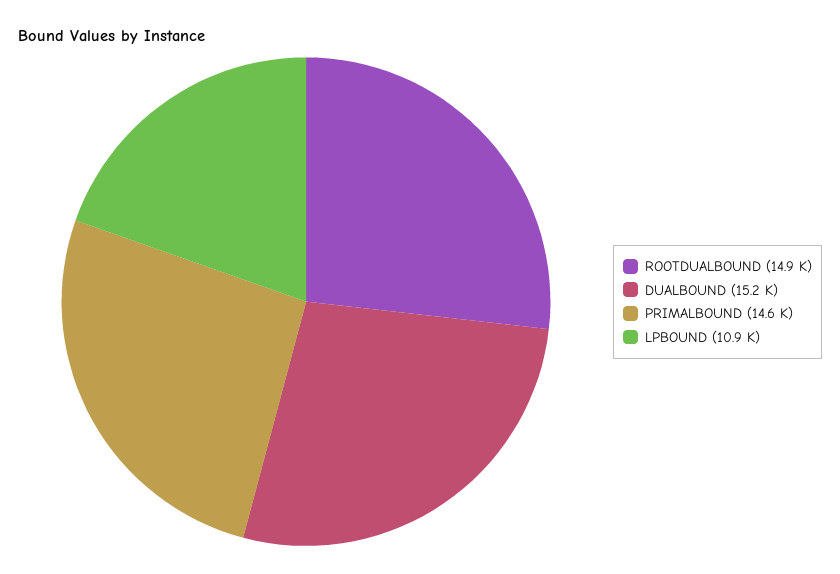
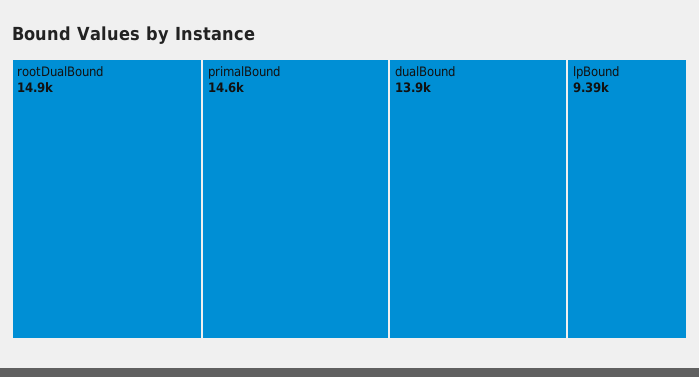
  {
    "ROOTDUALBOUND": 14900,
-   "DUALBOUND": 15200,
+   "DUALBOUND": 13900,
    "PRIMALBOUND": 14600,
-   "LPBOUND": 10900
+   "LPBOUND": 9390
  }

